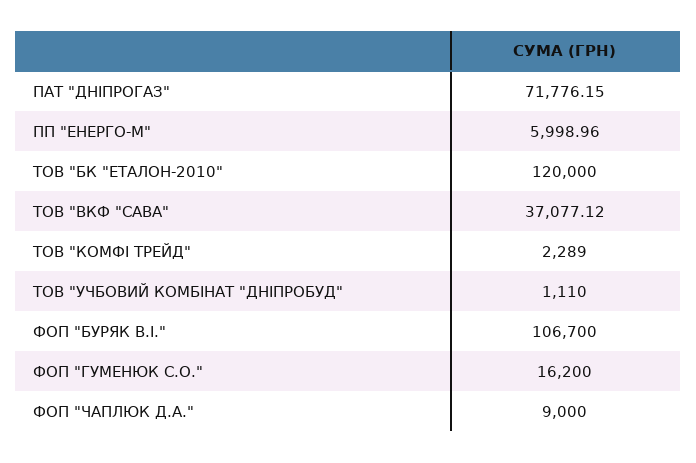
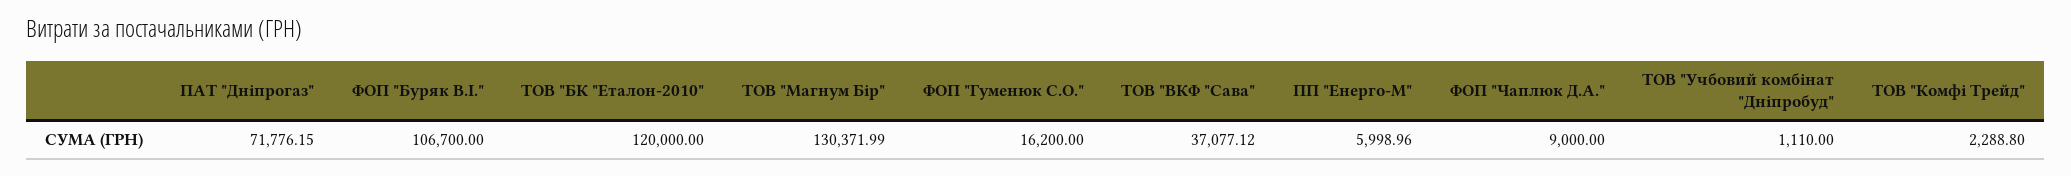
  {
    "ПАТ \"ДНІПРОГАЗ\"": 71776.15,
    "ПП \"ЕНЕРГО-М\"": 5998.96,
    "ТОВ \"БК \"ЕТАЛОН-2010\"": 120000,
    "ТОВ \"ВКФ \"САВА\"": 37077.12,
-   "ТОВ \"КОМФІ ТРЕЙД\"": 2289,
+   "ТОВ \"КОМФІ ТРЕЙД\"": 2288.8,
    "ТОВ \"УЧБОВИЙ КОМБІНАТ \"ДНІПРОБУД\"": 1110,
    "ФОП \"БУРЯК В.І.\"": 106700,
    "ФОП \"ГУМЕНЮК С.О.\"": 16200,
-   "ФОП \"ЧАПЛЮК Д.А.\"": 9000
+   "ФОП \"ЧАПЛЮК Д.А.\"": 9000,
+   "ТОВ \"Магнум Бір\"": 130371.99
  }

